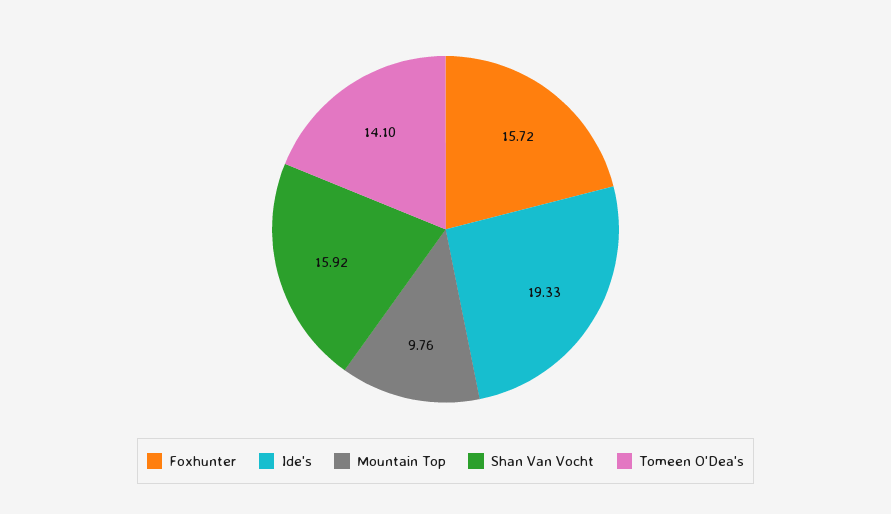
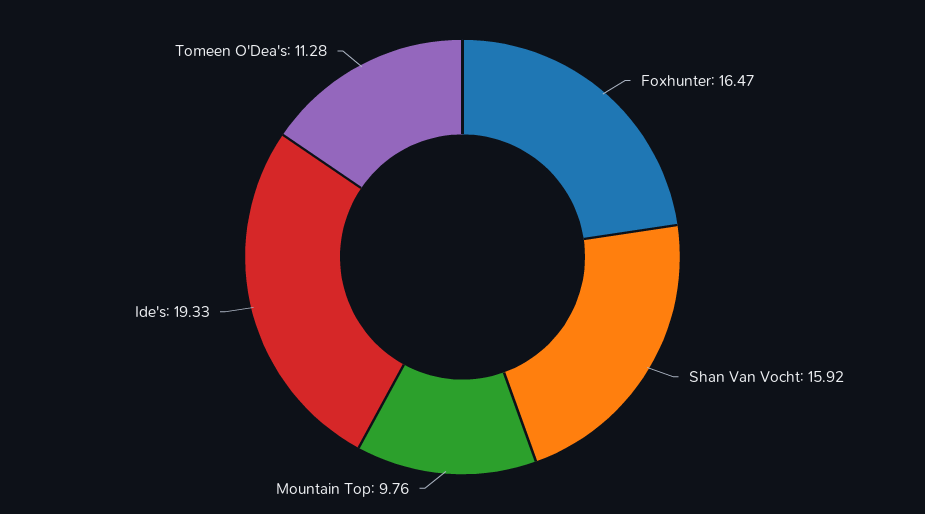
  {
-   "Foxhunter": 15.72,
+   "Foxhunter": 16.47,
    "Ide's": 19.33,
    "Mountain Top": 9.76,
    "Shan Van Vocht": 15.92,
-   "Tomeen O'Dea's": 14.1
+   "Tomeen O'Dea's": 11.28
  }

